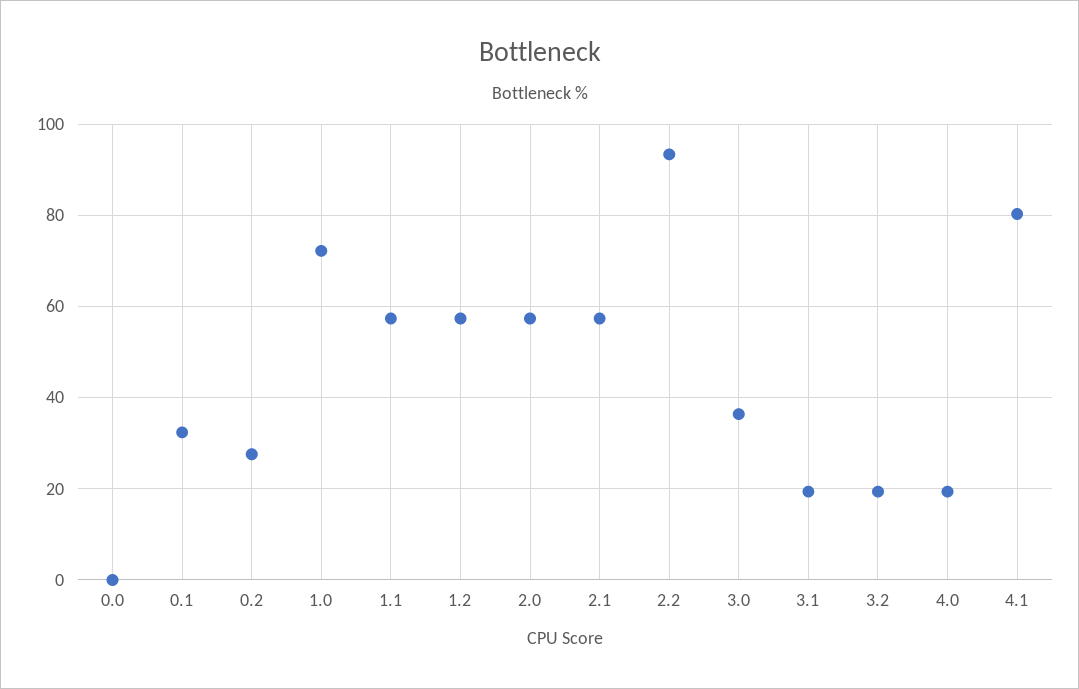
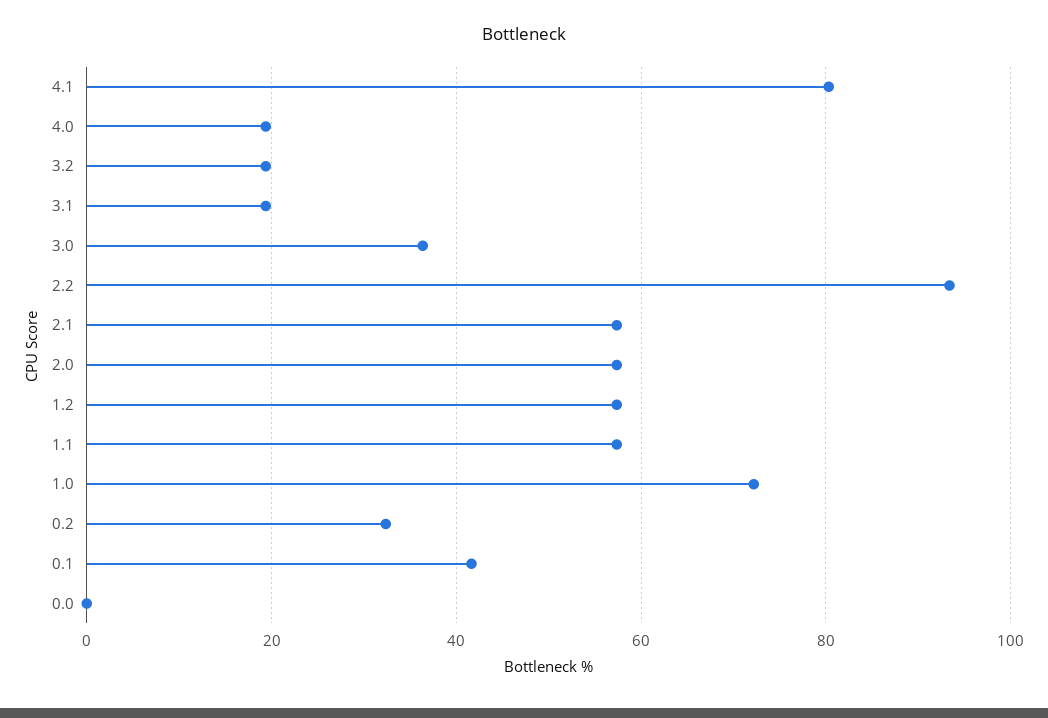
  {
    "0.0": 0,
-   "0.1": 32,
+   "0.1": 42,
-   "0.2": 28,
+   "0.2": 32,
    "1.0": 72,
    "1.1": 58,
    "1.2": 58,
    "2.0": 58,
    "2.1": 58,
    "2.2": 94,
    "3.0": 36,
    "3.1": 20,
    "3.2": 20,
    "4.0": 20,
    "4.1": 80
  }

